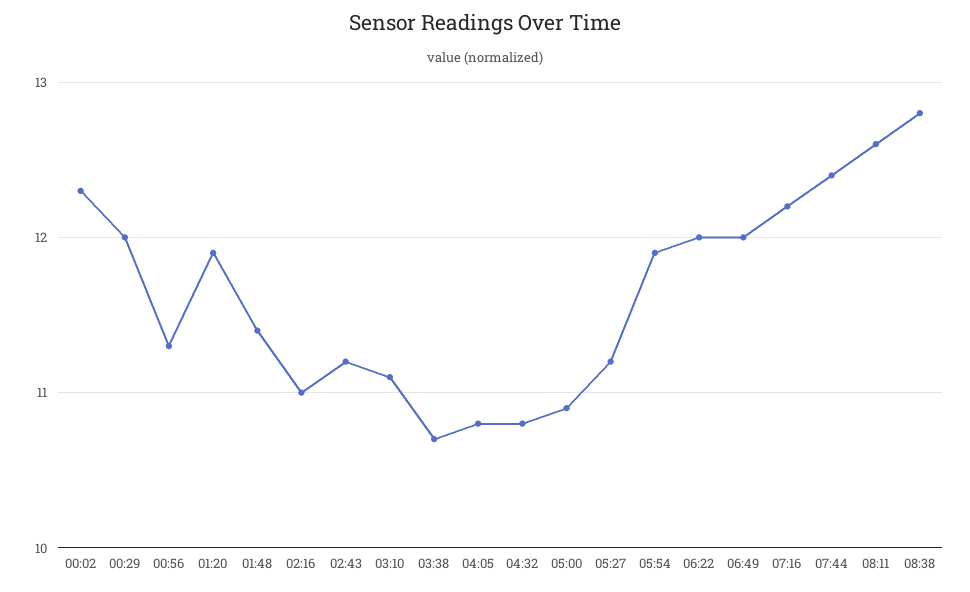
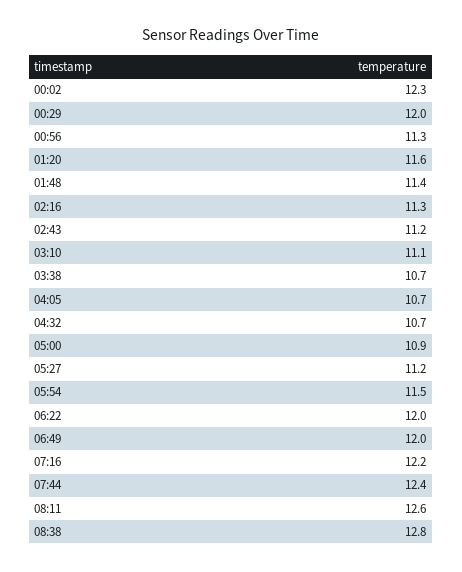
  {
    "00:02": 12.3,
    "00:29": 12,
    "00:56": 11.3,
-   "01:20": 11.9,
+   "01:20": 11.6,
    "01:48": 11.4,
-   "02:16": 11,
+   "02:16": 11.3,
    "02:43": 11.2,
    "03:10": 11.1,
    "03:38": 10.7,
-   "04:05": 10.8,
+   "04:05": 10.7,
-   "04:32": 10.8,
+   "04:32": 10.7,
    "05:00": 10.9,
    "05:27": 11.2,
-   "05:54": 11.9,
+   "05:54": 11.5,
    "06:22": 12,
    "06:49": 12,
    "07:16": 12.2,
    "07:44": 12.4,
    "08:11": 12.6,
    "08:38": 12.8
  }

